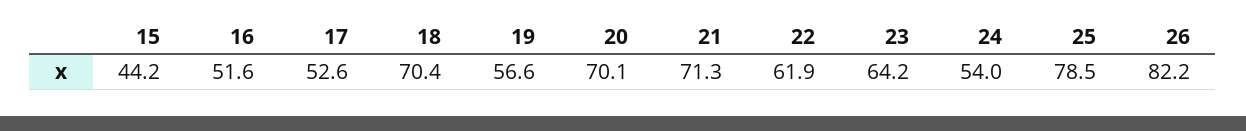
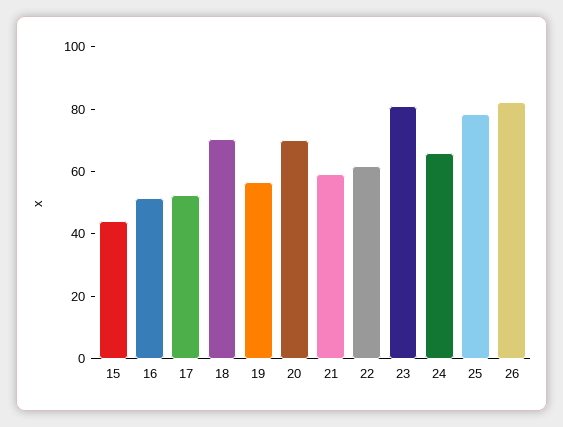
  {
    "15": 44.2,
    "16": 51.6,
    "17": 52.6,
    "18": 70.4,
    "19": 56.6,
    "20": 70.1,
-   "21": 71.3,
+   "21": 60,
    "22": 61.9,
-   "23": 64.2,
+   "23": 80,
-   "24": 54,
+   "24": 65,
    "25": 78.5,
    "26": 82.2
  }

